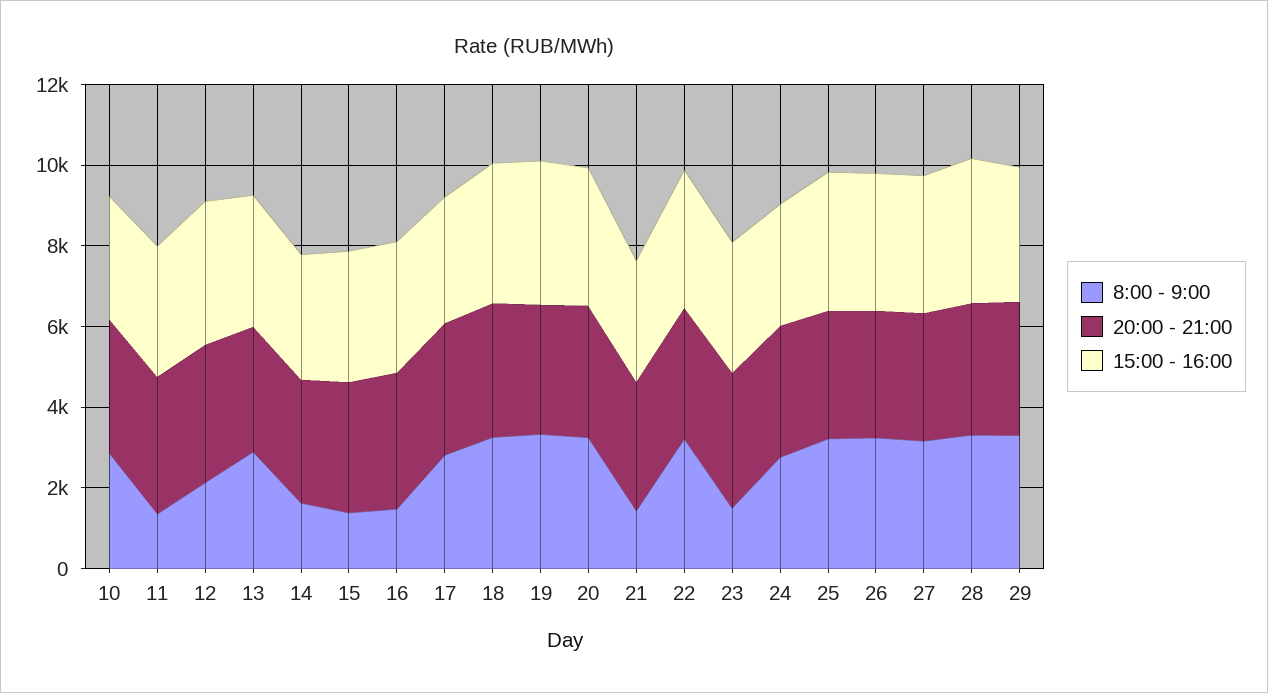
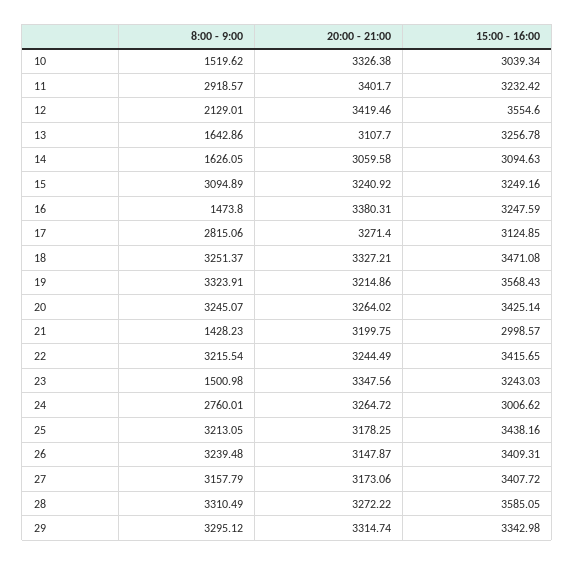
  {
    "8:00 - 9:00": {
-     "10": 3000,
+     "10": 1519.62,
-     "11": 1500,
+     "11": 2918.57,
      "12": 2129.01,
-     "13": 3000,
+     "13": 1642.86,
      "14": 1626.05,
-     "15": 1500,
+     "15": 3094.89,
      "16": 1473.8,
      "17": 2815.06,
      "18": 3251.37,
      "19": 3323.91,
      "20": 3245.07,
      "21": 1428.23,
      "22": 3215.54,
      "23": 1500.98,
      "24": 2760.01,
      "25": 3213.05,
      "26": 3239.48,
      "27": 3157.79,
      "28": 3310.49,
      "29": 3295.12
    },
    "20:00 - 21:00": {
      "10": 3326.38,
      "11": 3401.7,
      "12": 3419.46,
      "13": 3107.7,
      "14": 3059.58,
      "15": 3240.92,
      "16": 3380.31,
      "17": 3271.4,
      "18": 3327.21,
      "19": 3214.86,
      "20": 3264.02,
      "21": 3199.75,
      "22": 3244.49,
      "23": 3347.56,
      "24": 3264.72,
      "25": 3178.25,
      "26": 3147.87,
      "27": 3173.06,
      "28": 3272.22,
      "29": 3314.74
    },
    "15:00 - 16:00": {
      "10": 3039.34,
      "11": 3232.42,
      "12": 3554.6,
      "13": 3256.78,
      "14": 3094.63,
      "15": 3249.16,
      "16": 3247.59,
      "17": 3124.85,
      "18": 3471.08,
      "19": 3568.43,
      "20": 3425.14,
      "21": 2998.57,
      "22": 3415.65,
      "23": 3243.03,
      "24": 3006.62,
      "25": 3438.16,
      "26": 3409.31,
      "27": 3407.72,
      "28": 3585.05,
      "29": 3342.98
    }
  }

